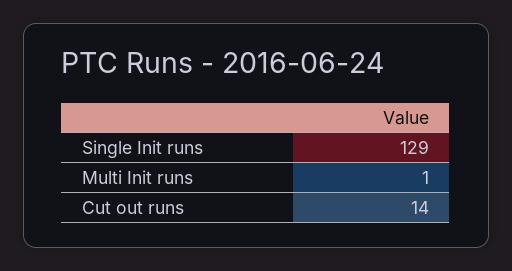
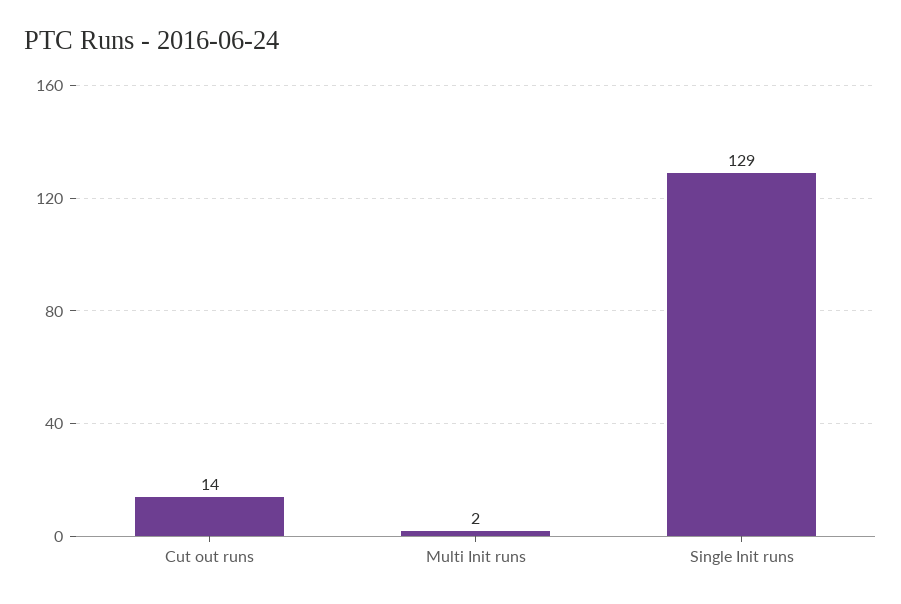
  {
    "Single Init runs": 129,
-   "Multi Init runs": 1,
+   "Multi Init runs": 2,
    "Cut out runs": 14
  }

